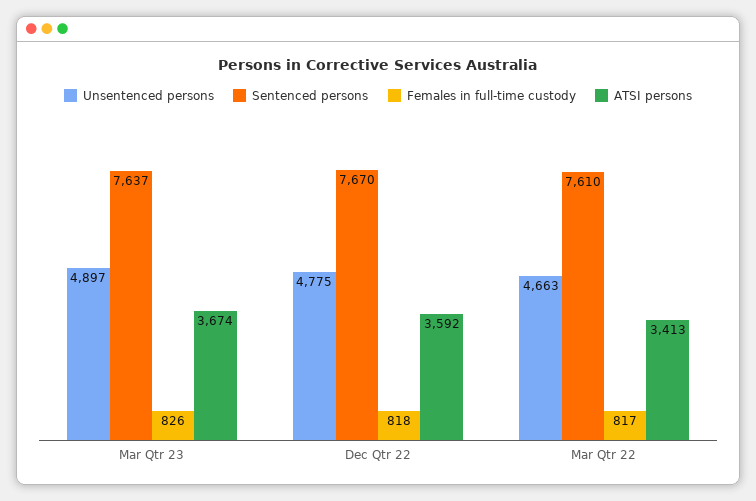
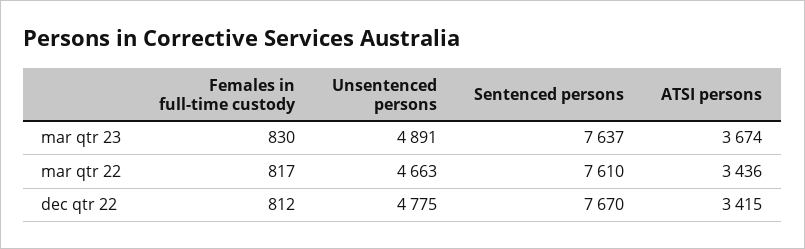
  {
    "Unsentenced persons": {
-     "Mar Qtr 23": 4897,
+     "Mar Qtr 23": 4891,
      "Dec Qtr 22": 4775,
      "Mar Qtr 22": 4663
    },
    "Sentenced persons": {
      "Mar Qtr 23": 7637,
      "Dec Qtr 22": 7670,
      "Mar Qtr 22": 7610
    },
    "Females in full-time custody": {
-     "Mar Qtr 23": 826,
+     "Mar Qtr 23": 830,
-     "Dec Qtr 22": 818,
+     "Dec Qtr 22": 812,
      "Mar Qtr 22": 817
    },
    "ATSI persons": {
      "Mar Qtr 23": 3674,
-     "Dec Qtr 22": 3592,
+     "Dec Qtr 22": 3415,
-     "Mar Qtr 22": 3413
+     "Mar Qtr 22": 3436
    }
  }

